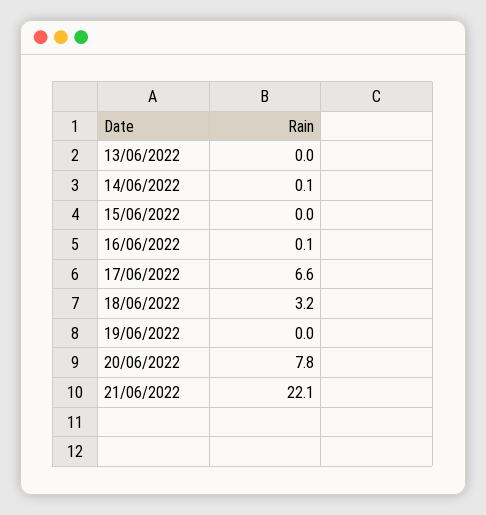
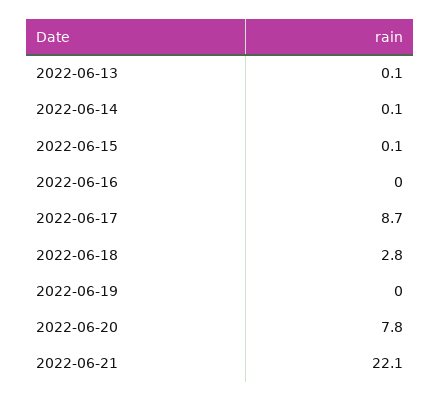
  {
-   "13/06/2022": 0,
+   "13/06/2022": 0.1,
    "14/06/2022": 0.1,
-   "15/06/2022": 0,
+   "15/06/2022": 0.1,
-   "16/06/2022": 0.1,
+   "16/06/2022": 0,
-   "17/06/2022": 6.6,
+   "17/06/2022": 8.7,
-   "18/06/2022": 3.2,
+   "18/06/2022": 2.8,
    "19/06/2022": 0,
    "20/06/2022": 7.8,
    "21/06/2022": 22.1
  }

